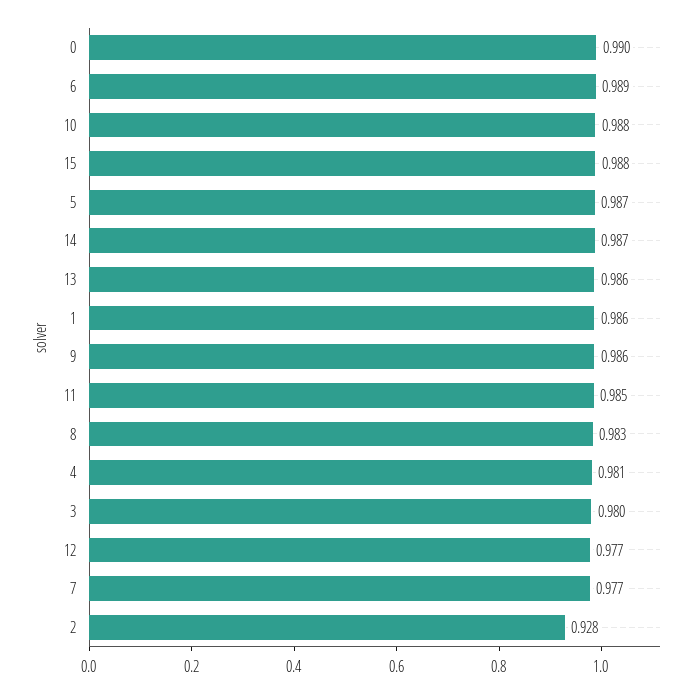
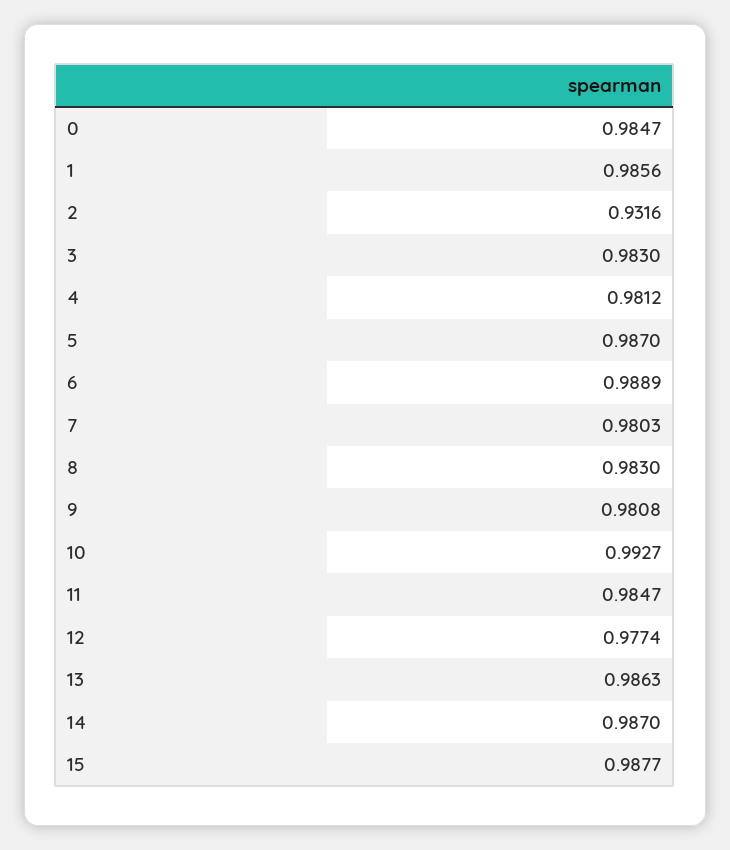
  {
-   "0": 0.99,
+   "0": 0.9847,
    "6": 0.9889,
-   "10": 0.988,
+   "10": 0.9927,
    "15": 0.9877,
    "5": 0.987,
    "14": 0.987,
    "13": 0.9863,
    "1": 0.9856,
-   "9": 0.986,
+   "9": 0.9808,
    "11": 0.9847,
    "8": 0.983,
    "4": 0.9812,
-   "3": 0.98,
+   "3": 0.983,
    "12": 0.9774,
-   "7": 0.977,
+   "7": 0.9803,
-   "2": 0.928
+   "2": 0.9316
  }

